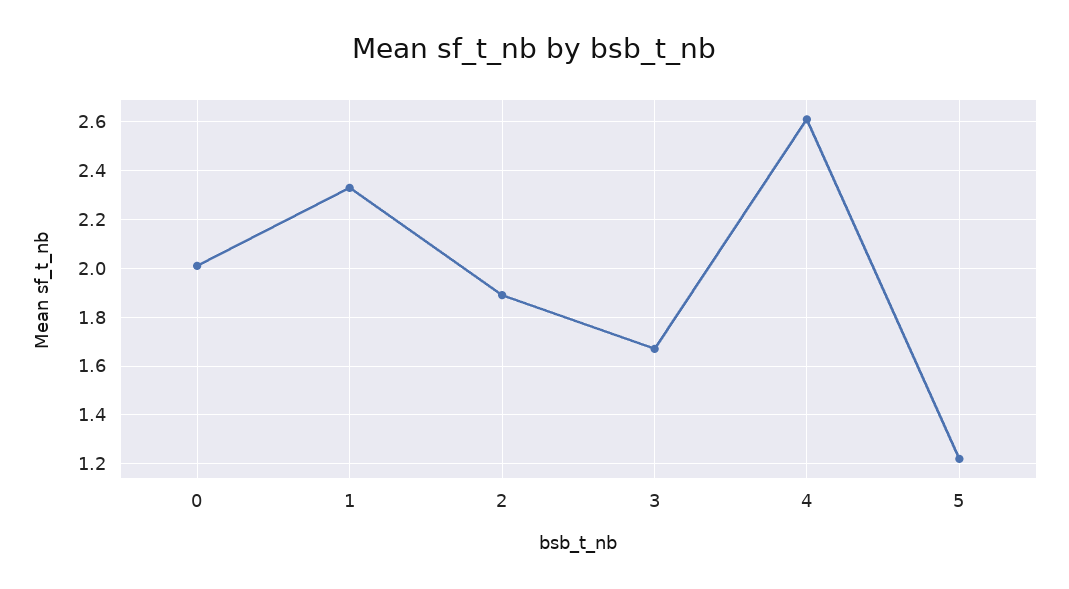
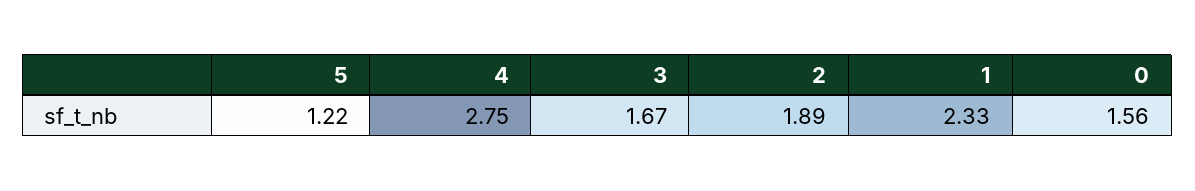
  {
-   "0": 2,
+   "0": 1.56,
    "1": 2.33,
    "2": 1.89,
    "3": 1.67,
-   "4": 2.6,
+   "4": 2.75,
    "5": 1.22
  }

